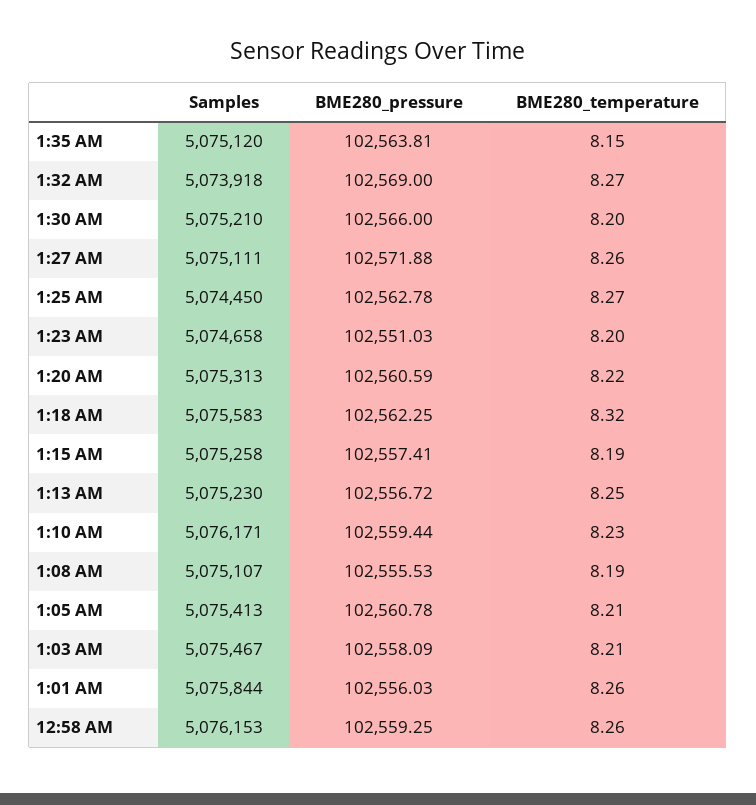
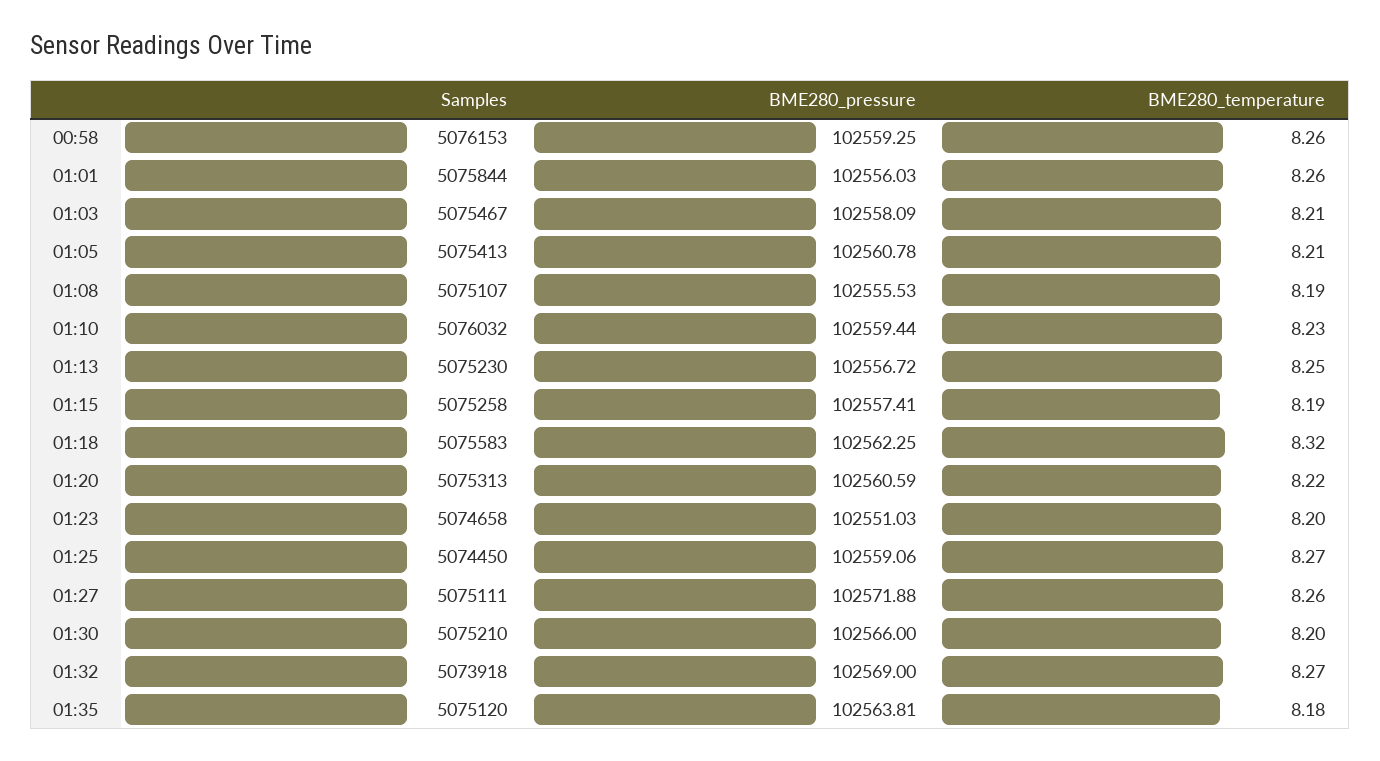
  {
    "Samples": {
      "1:35 AM": 5075120,
      "1:32 AM": 5073918,
      "1:30 AM": 5075210,
      "1:27 AM": 5075111,
      "1:25 AM": 5074450,
      "1:23 AM": 5074658,
      "1:20 AM": 5075313,
      "1:18 AM": 5075583,
      "1:15 AM": 5075258,
      "1:13 AM": 5075230,
-     "1:10 AM": 5076171,
+     "1:10 AM": 5076032,
      "1:08 AM": 5075107,
      "1:05 AM": 5075413,
      "1:03 AM": 5075467,
      "1:01 AM": 5075844,
      "12:58 AM": 5076153
    },
    "BME280_pressure": {
      "1:35 AM": 102563.81,
      "1:32 AM": 102569,
      "1:30 AM": 102566,
      "1:27 AM": 102571.88,
-     "1:25 AM": 102562.78,
+     "1:25 AM": 102559.06,
      "1:23 AM": 102551.03,
      "1:20 AM": 102560.59,
      "1:18 AM": 102562.25,
      "1:15 AM": 102557.41,
      "1:13 AM": 102556.72,
      "1:10 AM": 102559.44,
      "1:08 AM": 102555.53,
      "1:05 AM": 102560.78,
      "1:03 AM": 102558.09,
      "1:01 AM": 102556.03,
      "12:58 AM": 102559.25
    },
    "BME280_temperature": {
-     "1:35 AM": 8.15,
+     "1:35 AM": 8.18,
      "1:32 AM": 8.27,
      "1:30 AM": 8.2,
      "1:27 AM": 8.26,
      "1:25 AM": 8.27,
      "1:23 AM": 8.2,
      "1:20 AM": 8.22,
      "1:18 AM": 8.32,
      "1:15 AM": 8.19,
      "1:13 AM": 8.25,
      "1:10 AM": 8.23,
      "1:08 AM": 8.19,
      "1:05 AM": 8.21,
      "1:03 AM": 8.21,
      "1:01 AM": 8.26,
      "12:58 AM": 8.26
    }
  }

